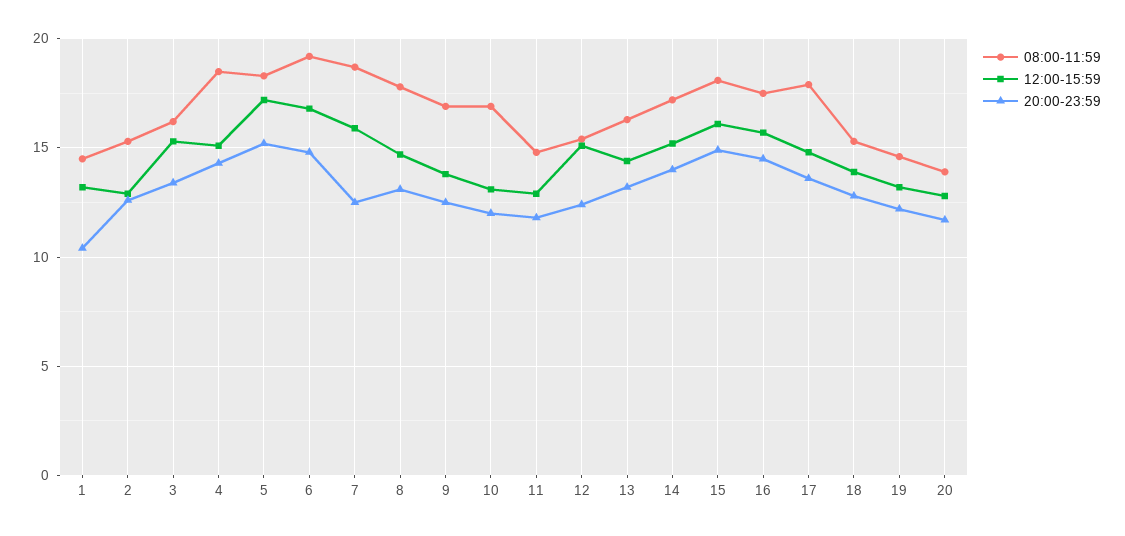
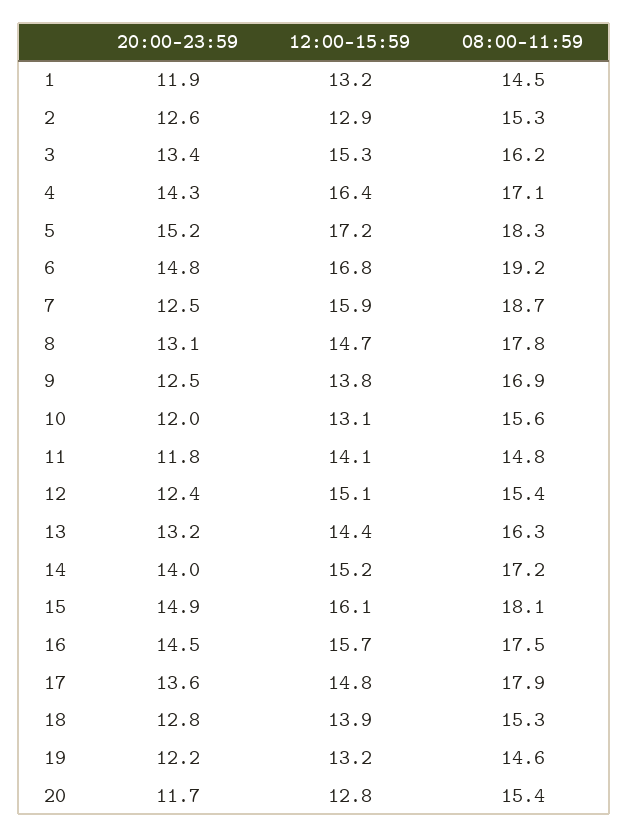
  {
    "08:00-11:59": {
      "1": 14.5,
      "2": 15.3,
      "3": 16.2,
-     "4": 18.5,
+     "4": 17.1,
      "5": 18.3,
      "6": 19.2,
      "7": 18.7,
      "8": 17.8,
      "9": 16.9,
-     "10": 17,
+     "10": 15.6,
      "11": 14.8,
      "12": 15.4,
      "13": 16.3,
      "14": 17.2,
      "15": 18.1,
      "16": 17.5,
      "17": 17.9,
      "18": 15.3,
      "19": 14.6,
-     "20": 14
+     "20": 15.4
    },
    "12:00-15:59": {
      "1": 13.2,
      "2": 12.9,
      "3": 15.3,
-     "4": 15,
+     "4": 16.4,
      "5": 17.2,
      "6": 16.8,
      "7": 15.9,
      "8": 14.7,
      "9": 13.8,
      "10": 13.1,
-     "11": 13,
+     "11": 14.1,
      "12": 15.1,
      "13": 14.4,
      "14": 15.2,
      "15": 16.1,
      "16": 15.7,
      "17": 14.8,
      "18": 13.9,
      "19": 13.2,
      "20": 12.8
    },
    "20:00-23:59": {
-     "1": 10.5,
+     "1": 11.9,
      "2": 12.6,
      "3": 13.4,
      "4": 14.3,
      "5": 15.2,
      "6": 14.8,
      "7": 12.5,
      "8": 13.1,
      "9": 12.5,
      "10": 12,
      "11": 11.8,
      "12": 12.4,
      "13": 13.2,
      "14": 14,
      "15": 14.9,
      "16": 14.5,
      "17": 13.6,
      "18": 12.8,
      "19": 12.2,
      "20": 11.7
    }
  }

